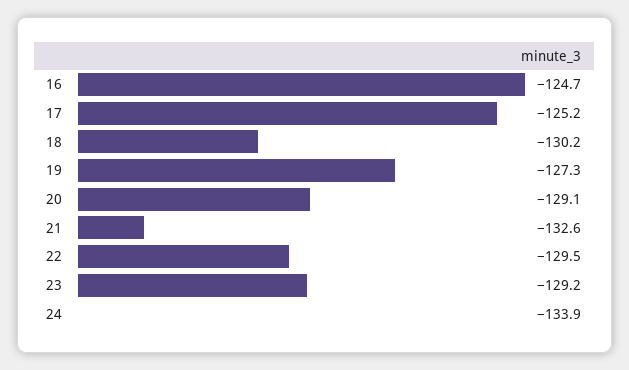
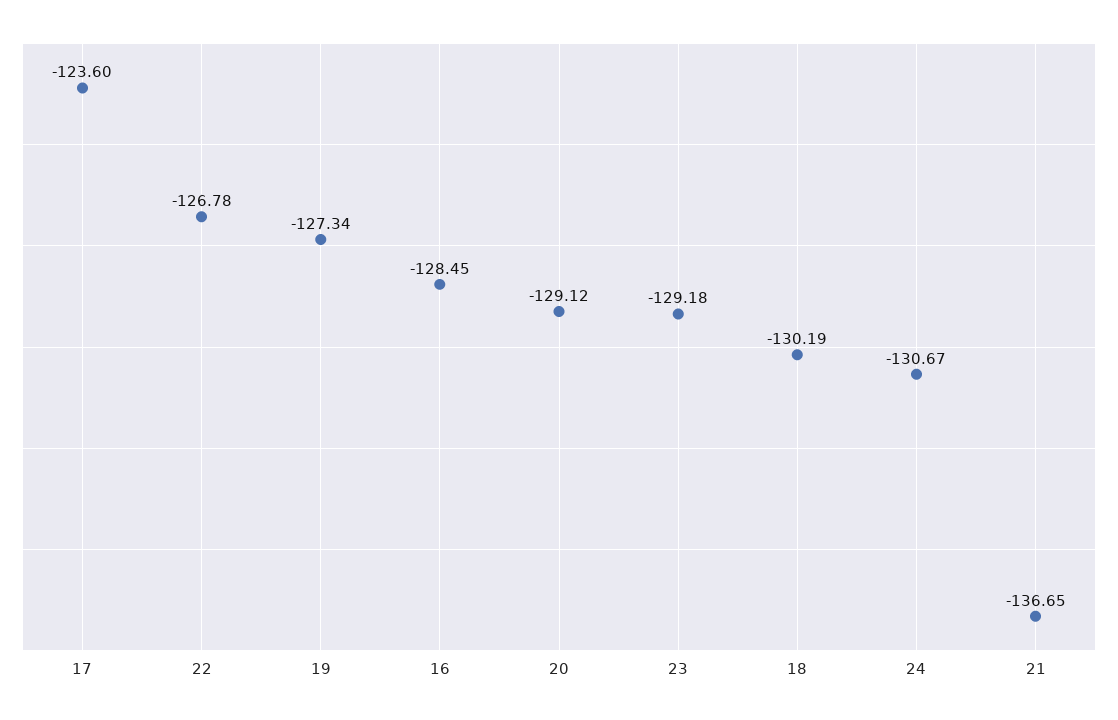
  {
-   "16": -124.7,
+   "16": -128.45,
-   "17": -125.2,
+   "17": -123.6,
    "18": -130.19,
    "19": -127.34,
    "20": -129.12,
-   "21": -132.6,
+   "21": -136.65,
-   "22": -129.5,
+   "22": -126.78,
    "23": -129.18,
-   "24": -133.9
+   "24": -130.67
  }

